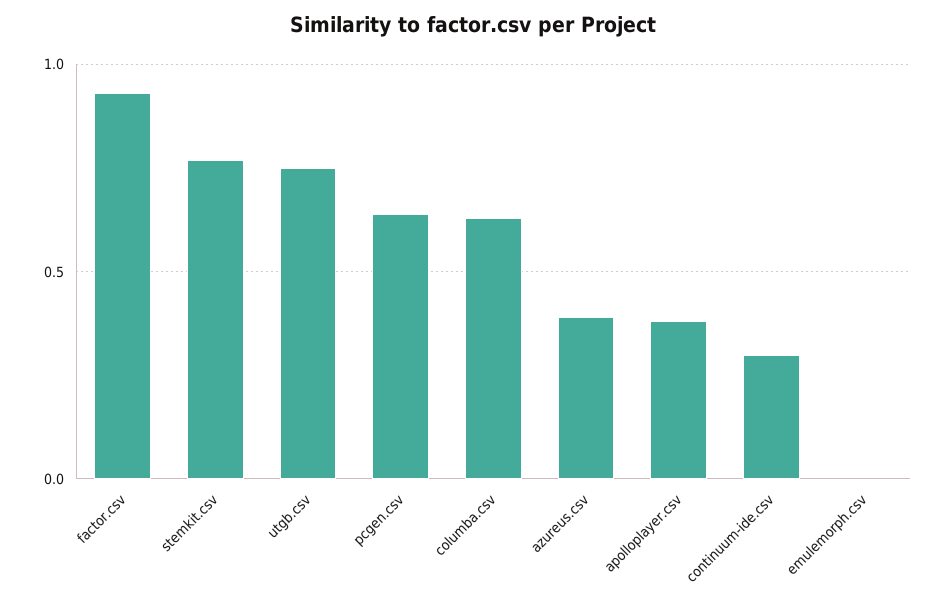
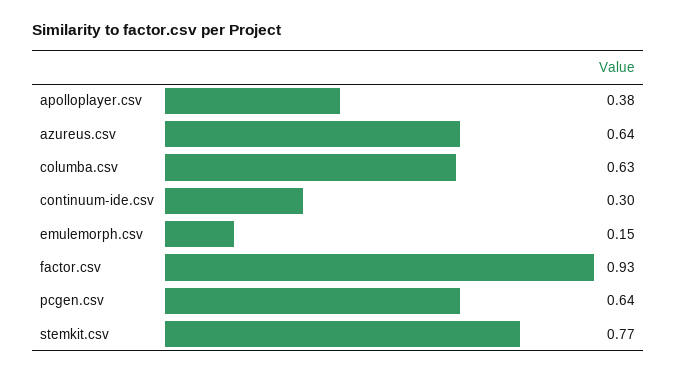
  {
    "factor.csv": 0.93,
    "stemkit.csv": 0.77,
-   "utgb.csv": 0.75,
    "pcgen.csv": 0.64,
    "columba.csv": 0.63,
-   "azureus.csv": 0.4,
+   "azureus.csv": 0.64,
    "apolloplayer.csv": 0.38,
    "continuum-ide.csv": 0.3,
-   "emulemorph.csv": 0
+   "emulemorph.csv": 0.15
  }

